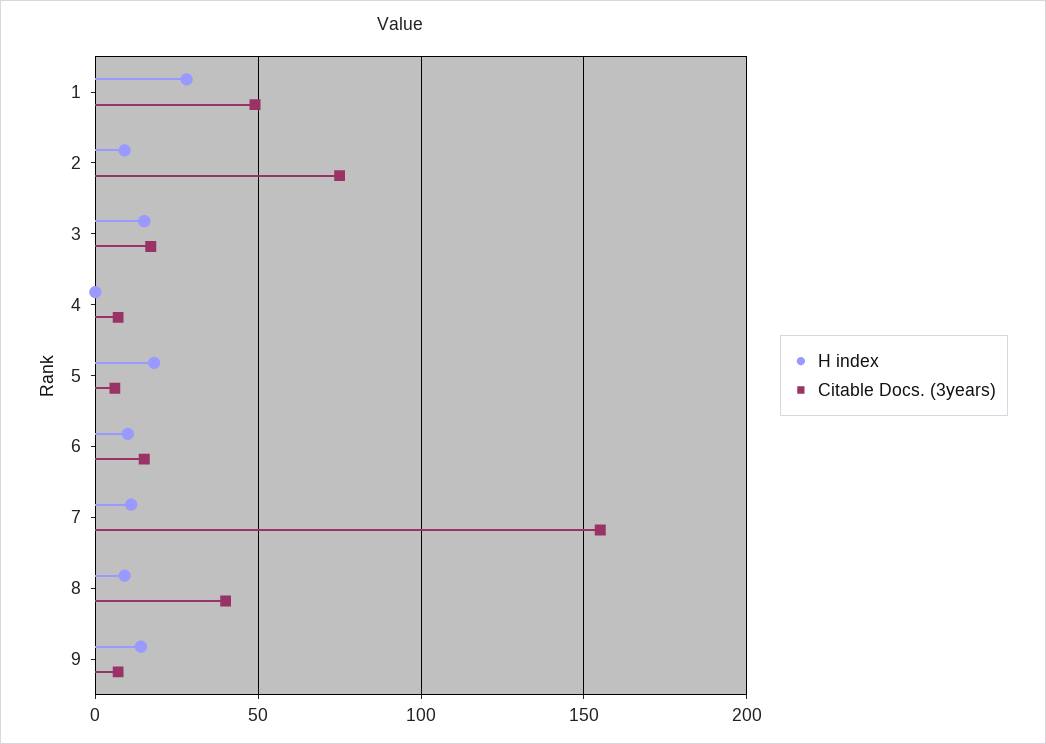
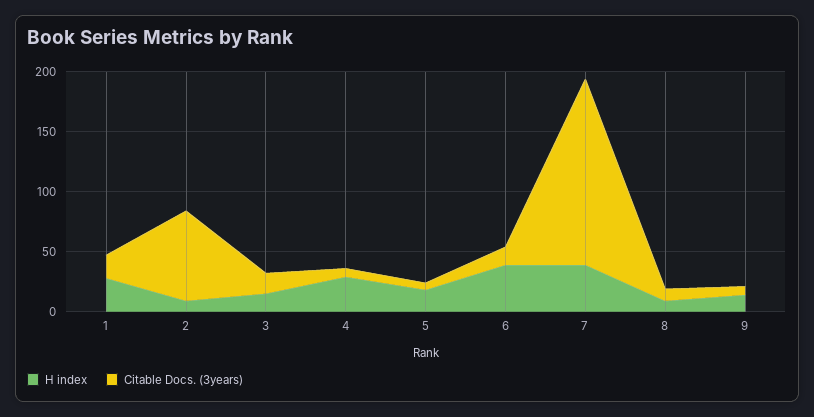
  {
    "H index": {
      "1": 30,
      "2": 10,
      "3": 15,
-     "4": 0,
+     "4": 30,
      "5": 20,
-     "6": 10,
+     "6": 40,
-     "7": 10,
+     "7": 40,
      "8": 10,
      "9": 15
    },
    "Citable Docs. (3years)": {
-     "1": 50,
+     "1": 20,
      "2": 75,
      "3": 15,
      "4": 5,
      "5": 5,
      "6": 15,
      "7": 155,
-     "8": 40,
+     "8": 10,
      "9": 5
    }
  }

